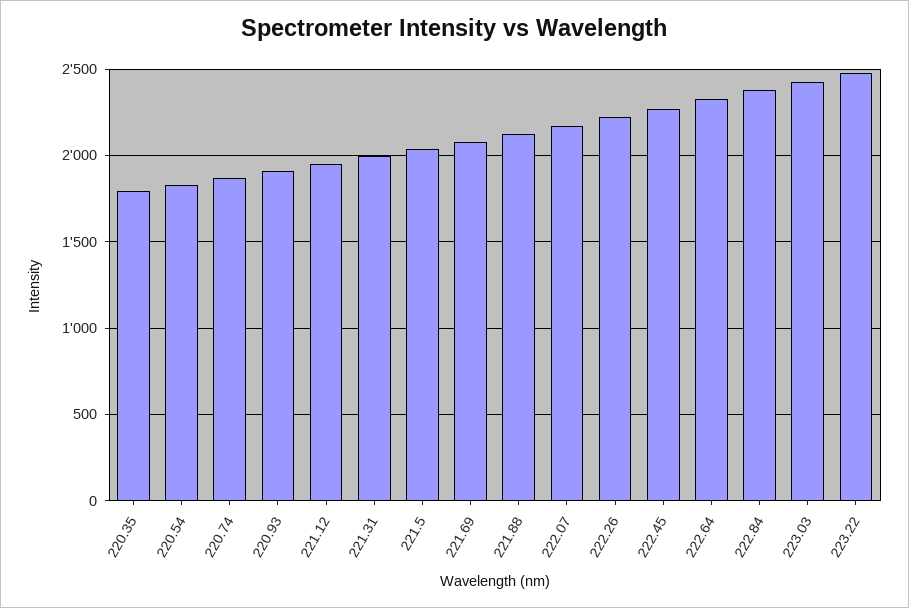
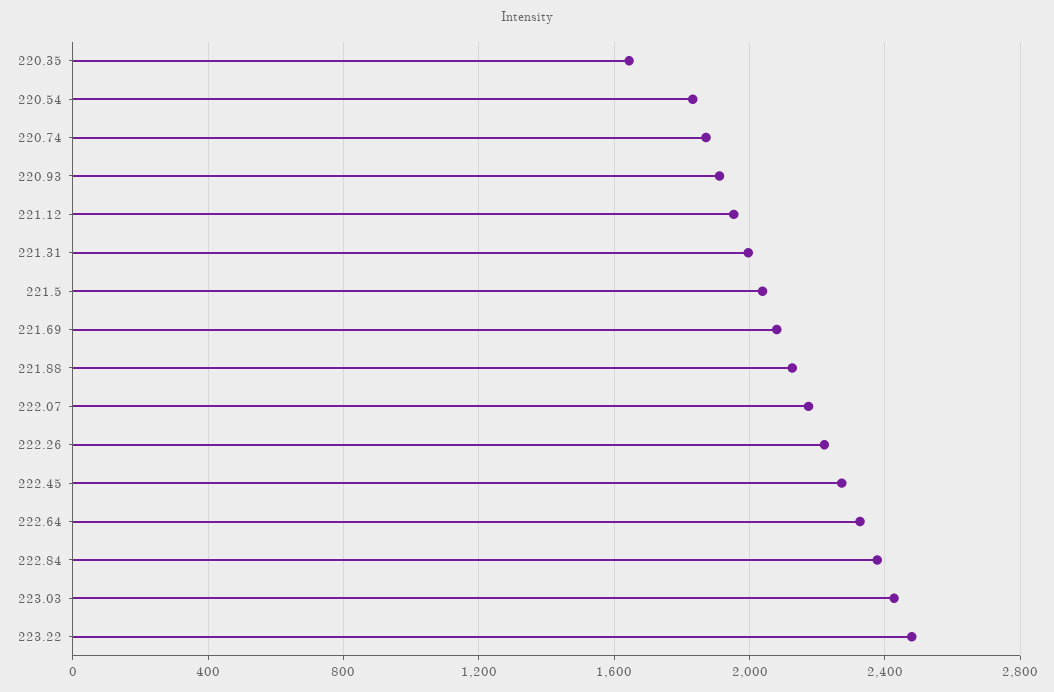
  {
-   "220.35": 1800,
+   "220.35": 1650,
    "220.54": 1850,
    "220.74": 1850,
    "220.93": 1900,
    "221.12": 1950,
    "221.31": 2000,
    "221.5": 2050,
    "221.69": 2100,
    "221.88": 2150,
    "222.07": 2150,
    "222.26": 2200,
    "222.45": 2250,
    "222.64": 2350,
    "222.84": 2400,
    "223.03": 2450,
    "223.22": 2500
  }

